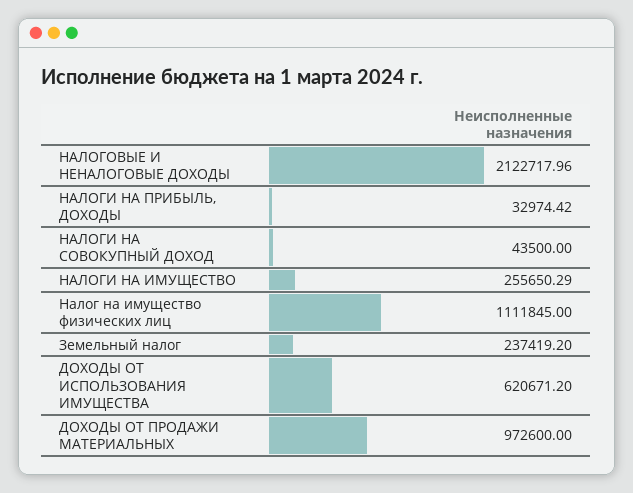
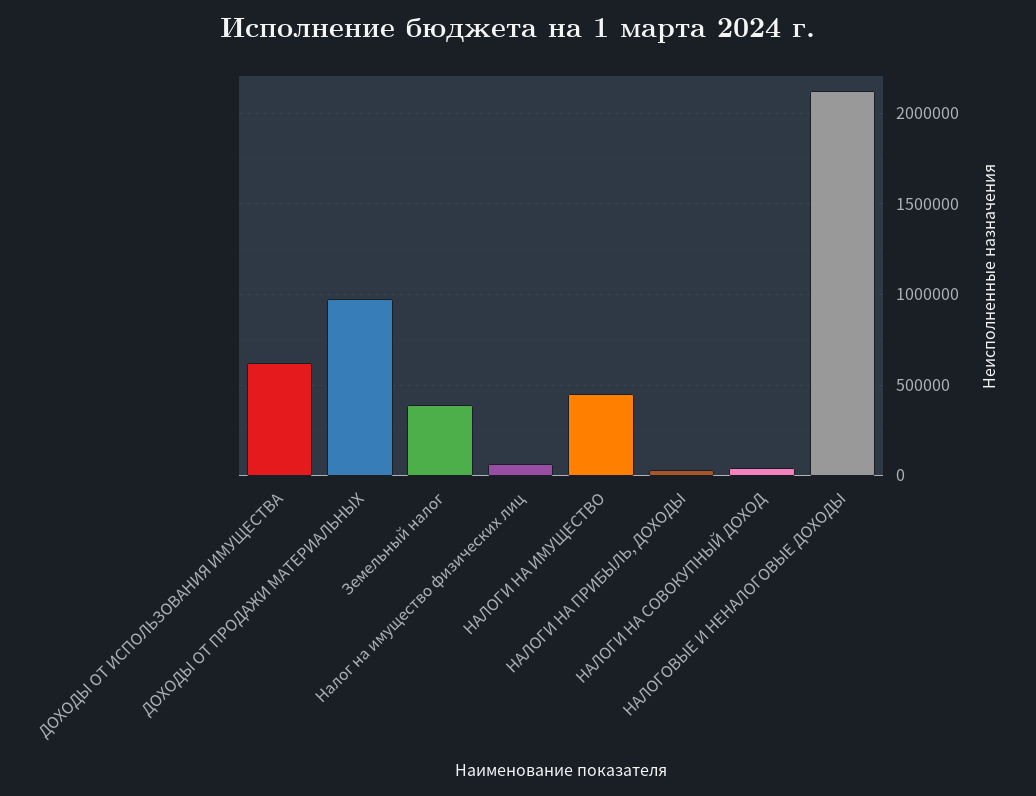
  {
    "НАЛОГОВЫЕ И НЕНАЛОГОВЫЕ ДОХОДЫ": 2122717.96,
    "НАЛОГИ НА ПРИБЫЛЬ, ДОХОДЫ": 32974.42,
    "НАЛОГИ НА СОВОКУПНЫЙ ДОХОД": 43500,
-   "НАЛОГИ НА ИМУЩЕСТВО": 255650.29,
+   "НАЛОГИ НА ИМУЩЕСТВО": 450000,
-   "Налог на имущество физических лиц": 1111845,
+   "Налог на имущество физических лиц": 50000,
-   "Земельный налог": 237419.2,
+   "Земельный налог": 400000,
    "ДОХОДЫ ОТ ИСПОЛЬЗОВАНИЯ ИМУЩЕСТВА": 620671.2,
    "ДОХОДЫ ОТ ПРОДАЖИ МАТЕРИАЛЬНЫХ": 972600
  }

